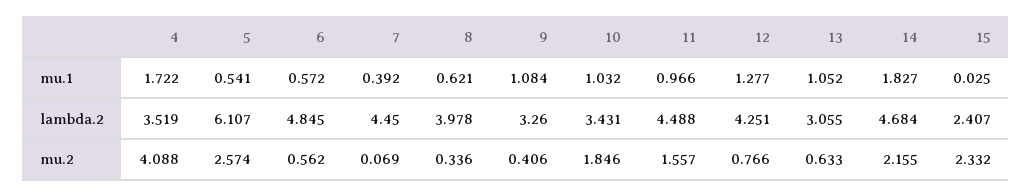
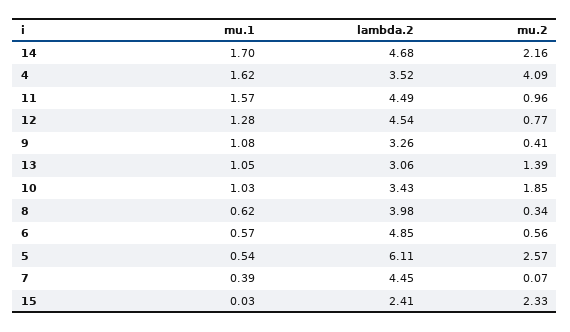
  {
    "4": {
-     "mu.1": 1.722,
+     "mu.1": 1.62,
      "lambda.2": 3.519,
      "mu.2": 4.088
    },
    "5": {
      "mu.1": 0.541,
      "lambda.2": 6.107,
      "mu.2": 2.574
    },
    "6": {
      "mu.1": 0.572,
      "lambda.2": 4.845,
      "mu.2": 0.562
    },
    "7": {
      "mu.1": 0.392,
      "lambda.2": 4.45,
      "mu.2": 0.069
    },
    "8": {
      "mu.1": 0.621,
      "lambda.2": 3.978,
      "mu.2": 0.336
    },
    "9": {
      "mu.1": 1.084,
      "lambda.2": 3.26,
      "mu.2": 0.406
    },
    "10": {
      "mu.1": 1.032,
      "lambda.2": 3.431,
      "mu.2": 1.846
    },
    "11": {
-     "mu.1": 0.966,
+     "mu.1": 1.57,
      "lambda.2": 4.488,
-     "mu.2": 1.557
+     "mu.2": 0.96
    },
    "12": {
      "mu.1": 1.277,
-     "lambda.2": 4.251,
+     "lambda.2": 4.54,
      "mu.2": 0.766
    },
    "13": {
      "mu.1": 1.052,
      "lambda.2": 3.055,
-     "mu.2": 0.633
+     "mu.2": 1.39
    },
    "14": {
-     "mu.1": 1.827,
+     "mu.1": 1.7,
      "lambda.2": 4.684,
      "mu.2": 2.155
    },
    "15": {
      "mu.1": 0.025,
      "lambda.2": 2.407,
      "mu.2": 2.332
    }
  }

